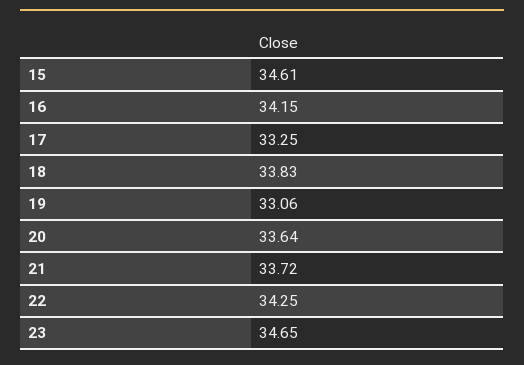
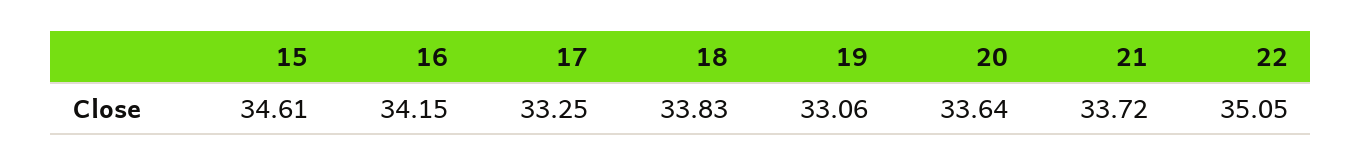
  {
    "15": 34.61,
    "16": 34.15,
    "17": 33.25,
    "18": 33.83,
    "19": 33.06,
    "20": 33.64,
    "21": 33.72,
-   "22": 34.25,
+   "22": 35.05
-   "23": 34.65
  }

